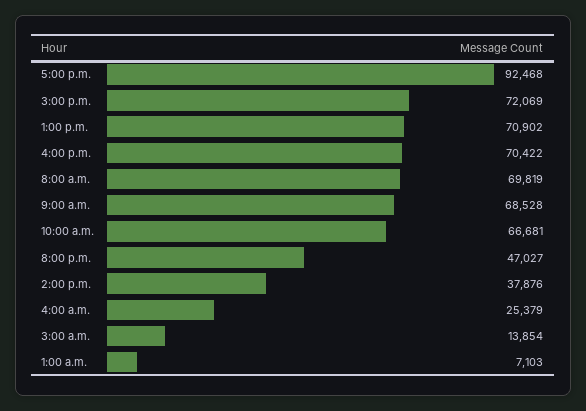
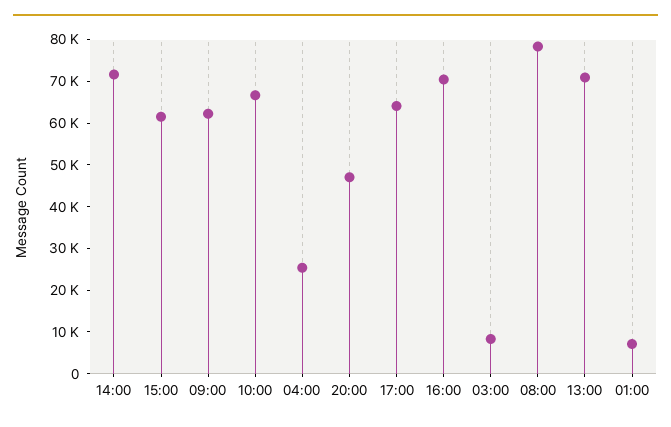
  {
-   "5:00 p.m.": 92468,
+   "5:00 p.m.": 64000,
-   "3:00 p.m.": 72069,
+   "3:00 p.m.": 62000,
    "1:00 p.m.": 70902,
    "4:00 p.m.": 70422,
-   "8:00 a.m.": 69819,
+   "8:00 a.m.": 78000,
-   "9:00 a.m.": 68528,
+   "9:00 a.m.": 62000,
    "10:00 a.m.": 66681,
    "8:00 p.m.": 47027,
-   "2:00 p.m.": 37876,
+   "2:00 p.m.": 72000,
    "4:00 a.m.": 25379,
-   "3:00 a.m.": 13854,
+   "3:00 a.m.": 8000,
    "1:00 a.m.": 7103
  }

